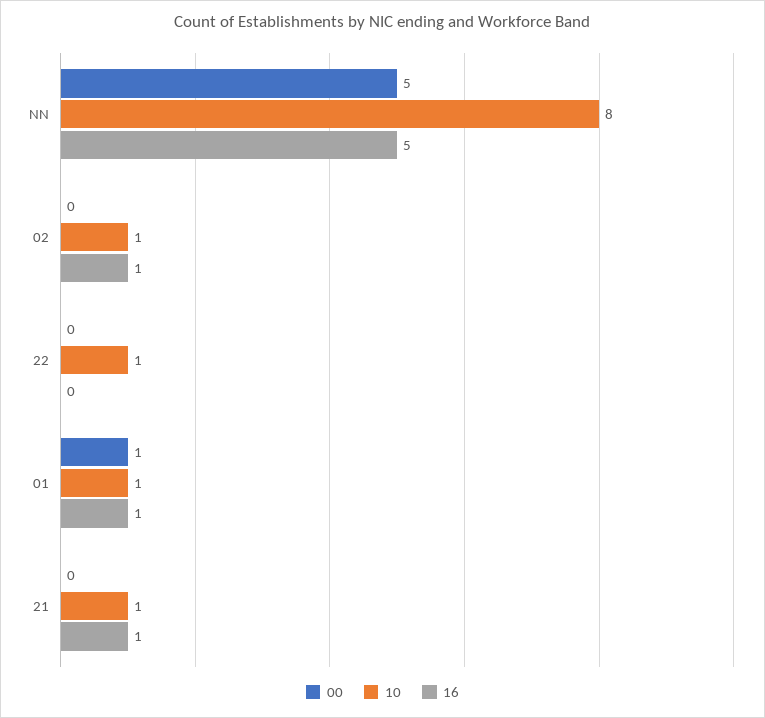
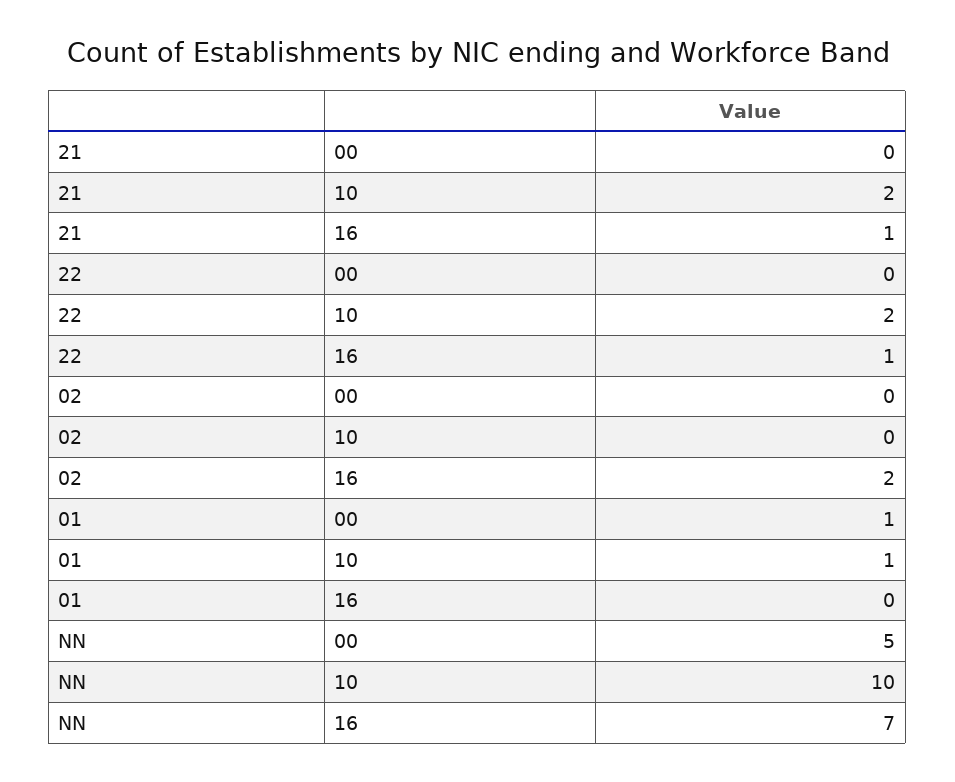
  {
    "00": {
      "NN": 5,
      "02": 0,
      "22": 0,
      "01": 1,
      "21": 0
    },
    "10": {
-     "NN": 8,
+     "NN": 10,
-     "02": 1,
+     "02": 0,
-     "22": 1,
+     "22": 2,
      "01": 1,
-     "21": 1
+     "21": 2
    },
    "16": {
-     "NN": 5,
+     "NN": 7,
-     "02": 1,
+     "02": 2,
-     "22": 0,
+     "22": 1,
-     "01": 1,
+     "01": 0,
      "21": 1
    }
  }

